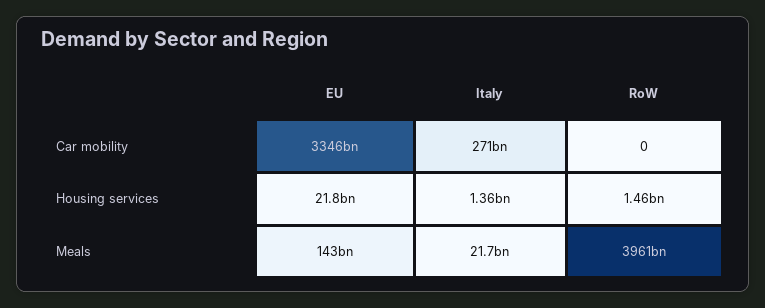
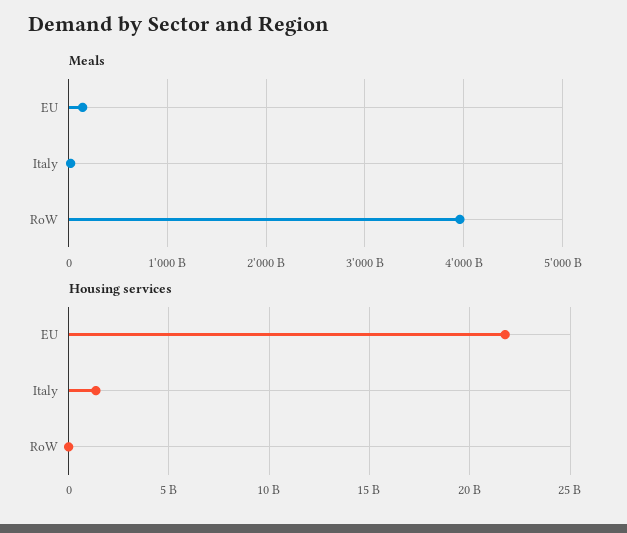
  {
-   "Car mobility": {
-     "EU": 3346000000000,
-     "Italy": 271000000000,
-     "RoW": 0
-   },
    "Housing services": {
      "EU": 21800000000,
      "Italy": 1360000000,
-     "RoW": 1460000000
+     "RoW": 0
    },
    "Meals": {
      "EU": 143000000000,
      "Italy": 21700000000,
      "RoW": 3961000000000
    }
  }

